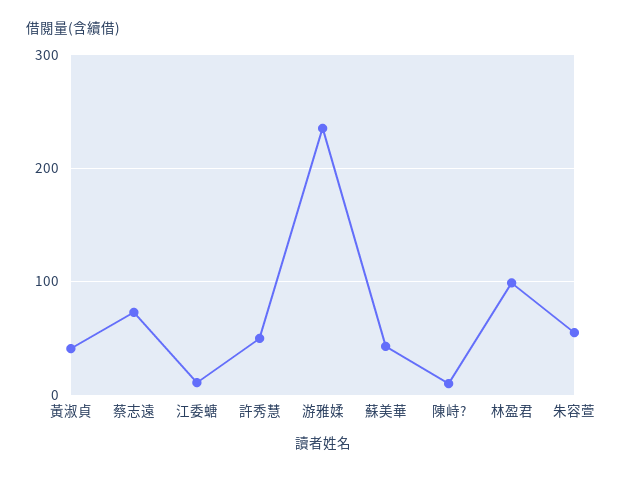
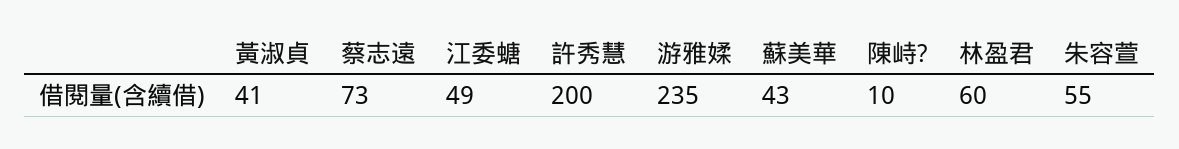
  {
    "黃淑貞": 41,
    "蔡志遠": 73,
-   "江委螗": 10,
+   "江委螗": 49,
-   "許秀慧": 50,
+   "許秀慧": 200,
    "游雅媃": 235,
    "蘇美華": 43,
    "陳峙?": 10,
-   "林盈君": 100,
+   "林盈君": 60,
    "朱容萱": 55
  }

